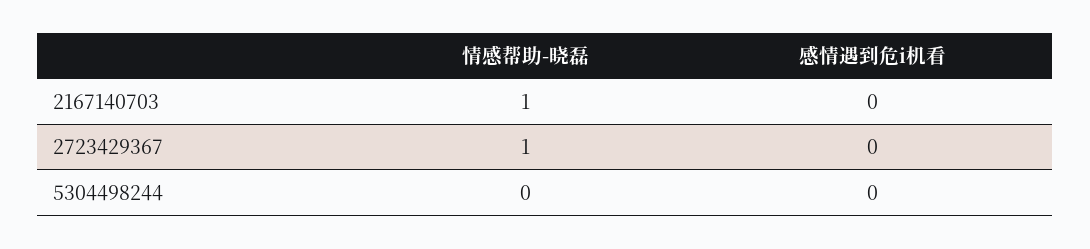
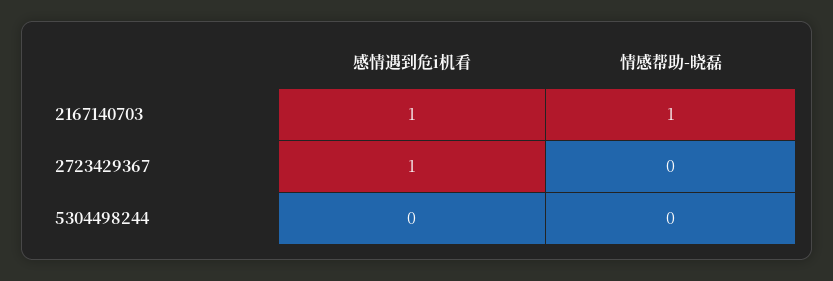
  {
    "情感帮助-晓磊": {
      "2167140703": 1,
-     "2723429367": 1,
+     "2723429367": 0,
      "5304498244": 0
    },
    "感情遇到危i机看": {
-     "2167140703": 0,
+     "2167140703": 1,
-     "2723429367": 0,
+     "2723429367": 1,
      "5304498244": 0
    }
  }

